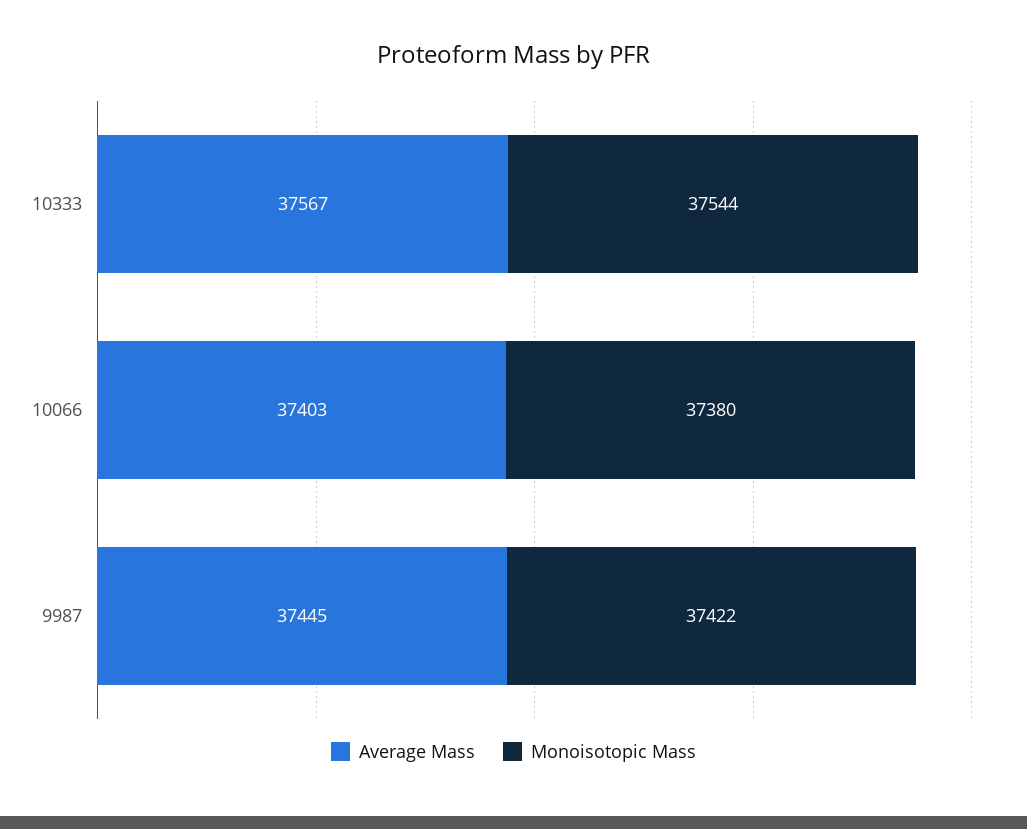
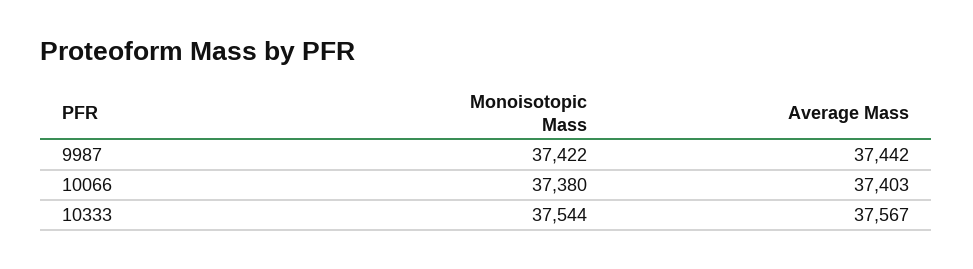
  {
    "Average Mass": {
      "10333": 37567,
      "10066": 37403,
-     "9987": 37445
+     "9987": 37442
    },
    "Monoisotopic Mass": {
      "10333": 37544,
      "10066": 37380,
      "9987": 37422
    }
  }

